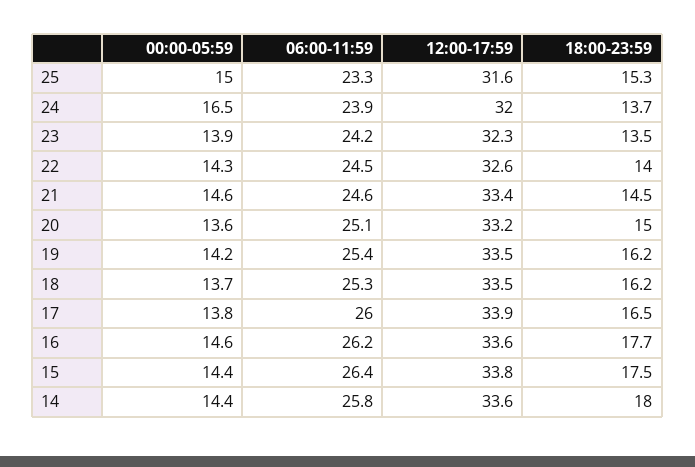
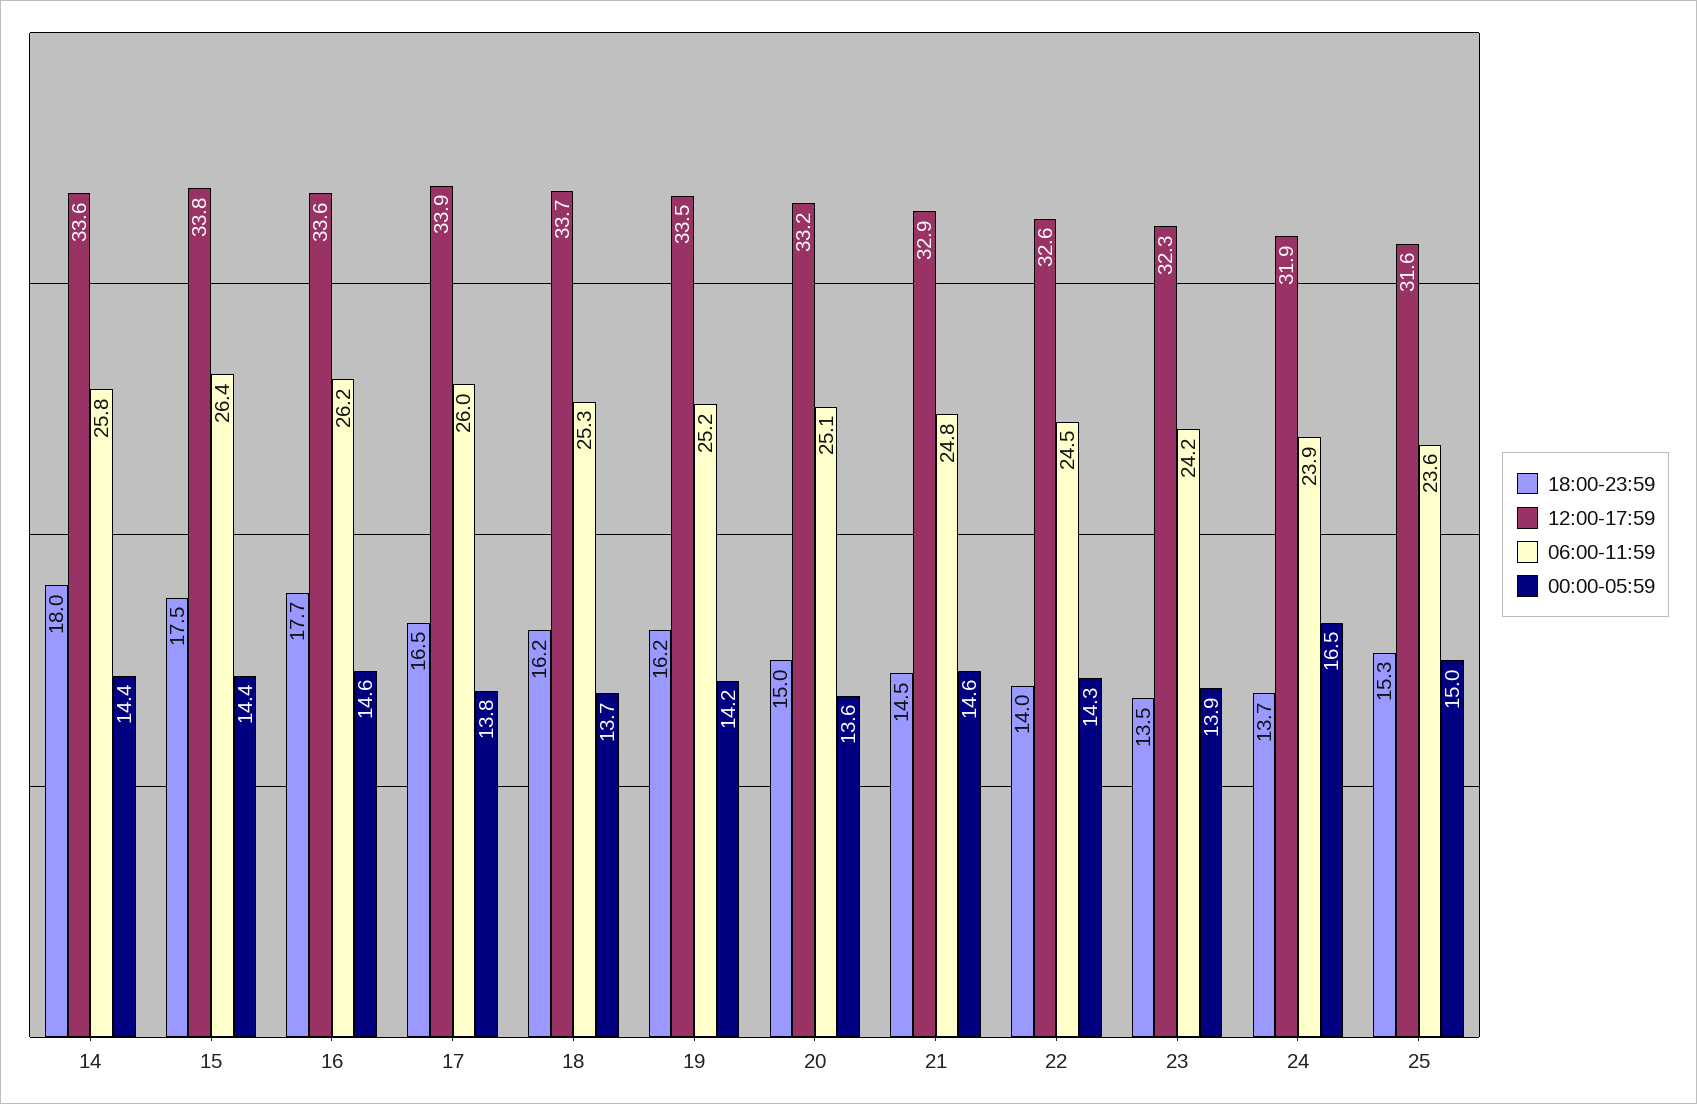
  {
    "00:00-05:59": {
      "25": 15,
      "24": 16.5,
      "23": 13.9,
      "22": 14.3,
      "21": 14.6,
      "20": 13.6,
      "19": 14.2,
      "18": 13.7,
      "17": 13.8,
      "16": 14.6,
      "15": 14.4,
      "14": 14.4
    },
    "06:00-11:59": {
-     "25": 23.3,
+     "25": 23.6,
      "24": 23.9,
      "23": 24.2,
      "22": 24.5,
-     "21": 24.6,
+     "21": 24.8,
      "20": 25.1,
-     "19": 25.4,
+     "19": 25.2,
      "18": 25.3,
      "17": 26,
      "16": 26.2,
      "15": 26.4,
      "14": 25.8
    },
    "12:00-17:59": {
      "25": 31.6,
-     "24": 32,
+     "24": 31.9,
      "23": 32.3,
      "22": 32.6,
-     "21": 33.4,
+     "21": 32.9,
      "20": 33.2,
      "19": 33.5,
-     "18": 33.5,
+     "18": 33.7,
      "17": 33.9,
      "16": 33.6,
      "15": 33.8,
      "14": 33.6
    },
    "18:00-23:59": {
      "25": 15.3,
      "24": 13.7,
      "23": 13.5,
      "22": 14,
      "21": 14.5,
      "20": 15,
      "19": 16.2,
      "18": 16.2,
      "17": 16.5,
      "16": 17.7,
      "15": 17.5,
      "14": 18
    }
  }

